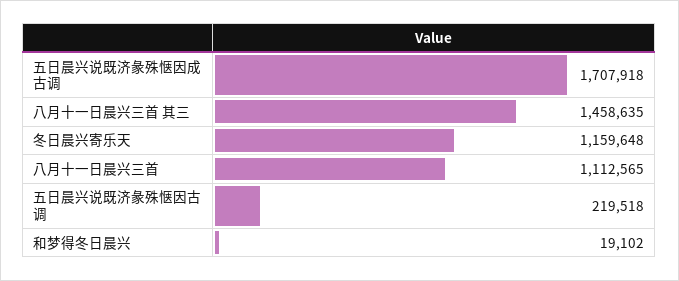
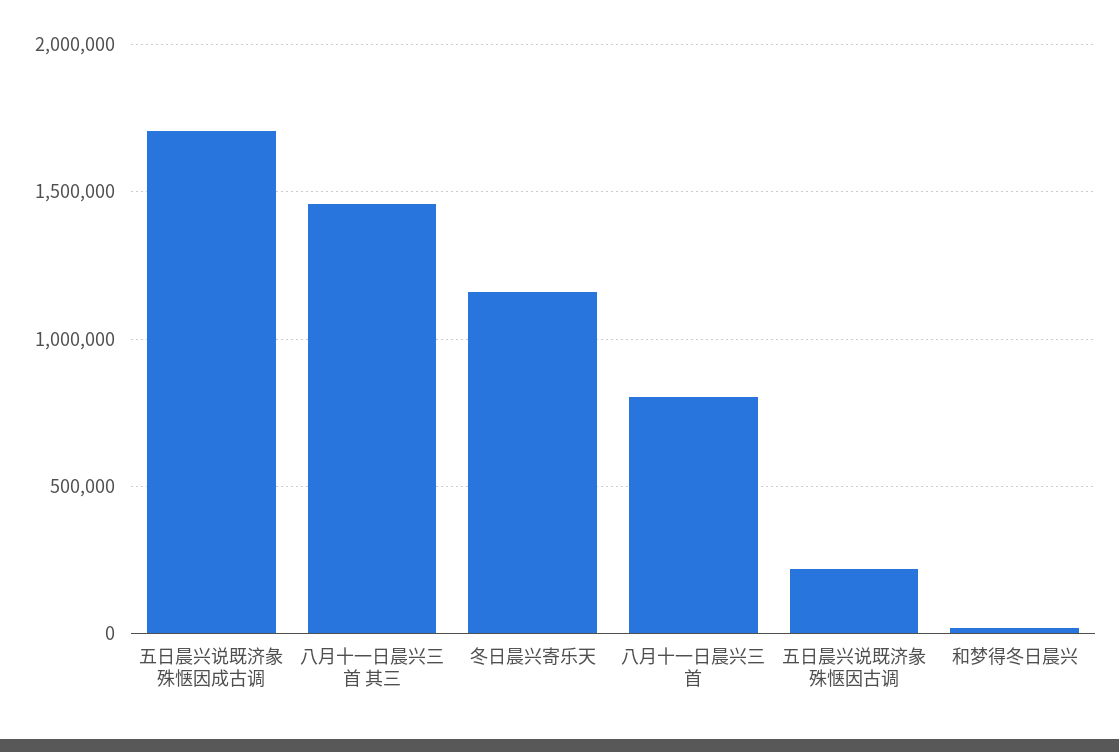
  {
    "五日晨兴说既济彖殊惬因成古调": 1707918,
    "八月十一日晨兴三首 其三": 1458635,
    "冬日晨兴寄乐天": 1159648,
-   "八月十一日晨兴三首": 1112565,
+   "八月十一日晨兴三首": 800000,
    "五日晨兴说既济彖殊惬因古调": 219518,
    "和梦得冬日晨兴": 19102
  }

